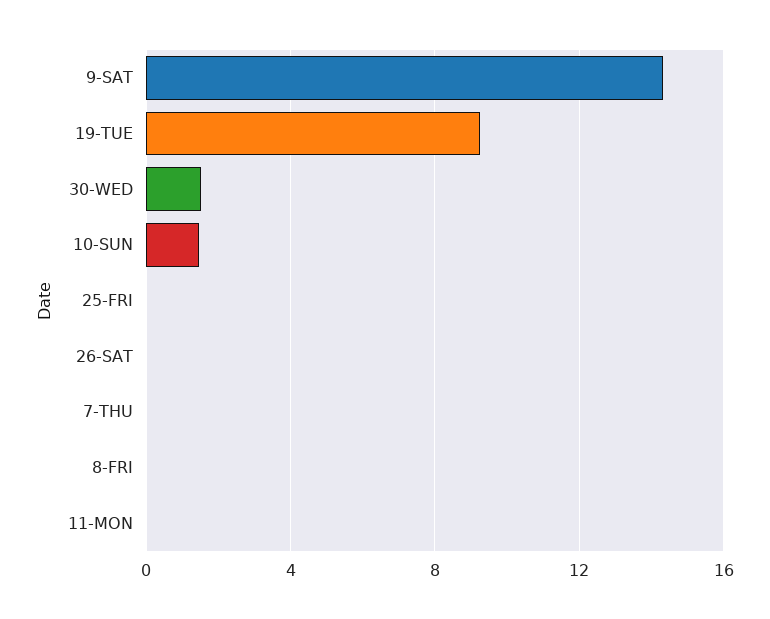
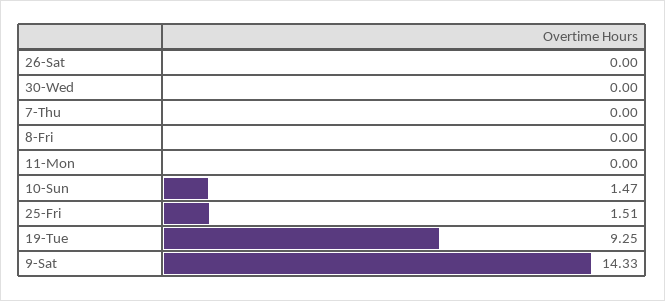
  {
    "9-SAT": 14.33,
    "19-TUE": 9.25,
-   "30-WED": 1.5,
+   "30-WED": 0,
    "10-SUN": 1.47,
-   "25-FRI": 0,
+   "25-FRI": 1.51,
    "26-SAT": 0,
    "7-THU": 0,
    "8-FRI": 0,
    "11-MON": 0
  }

